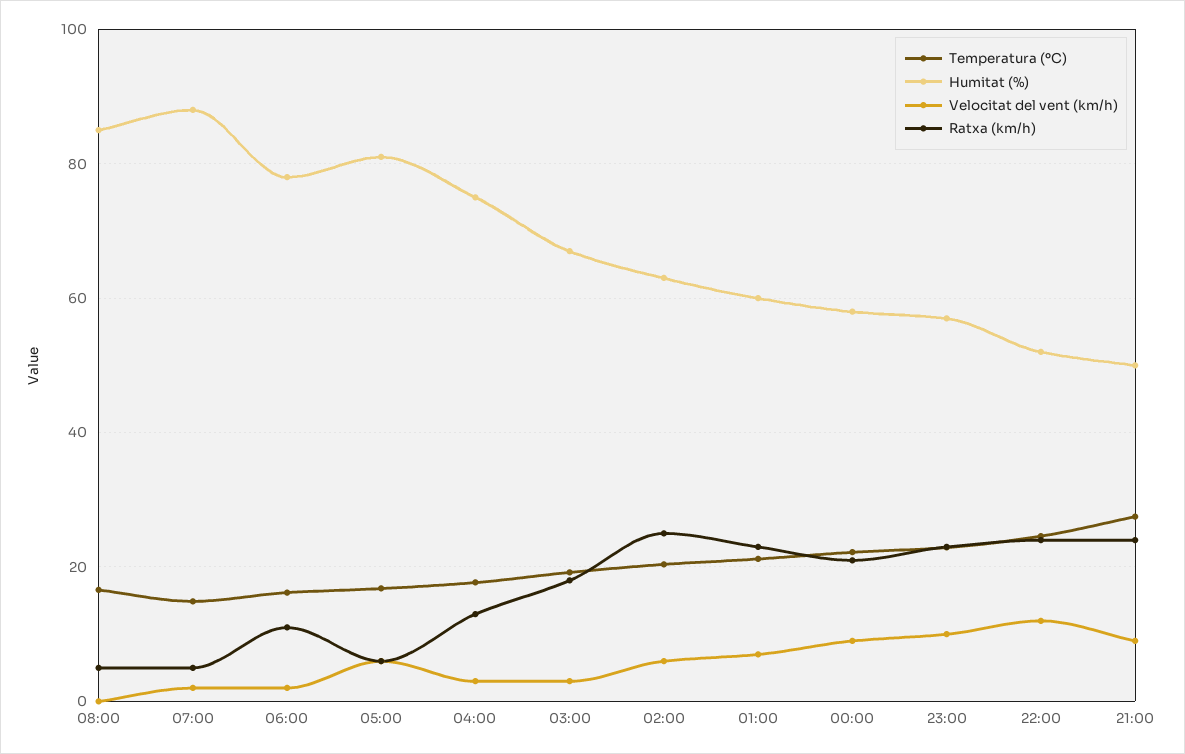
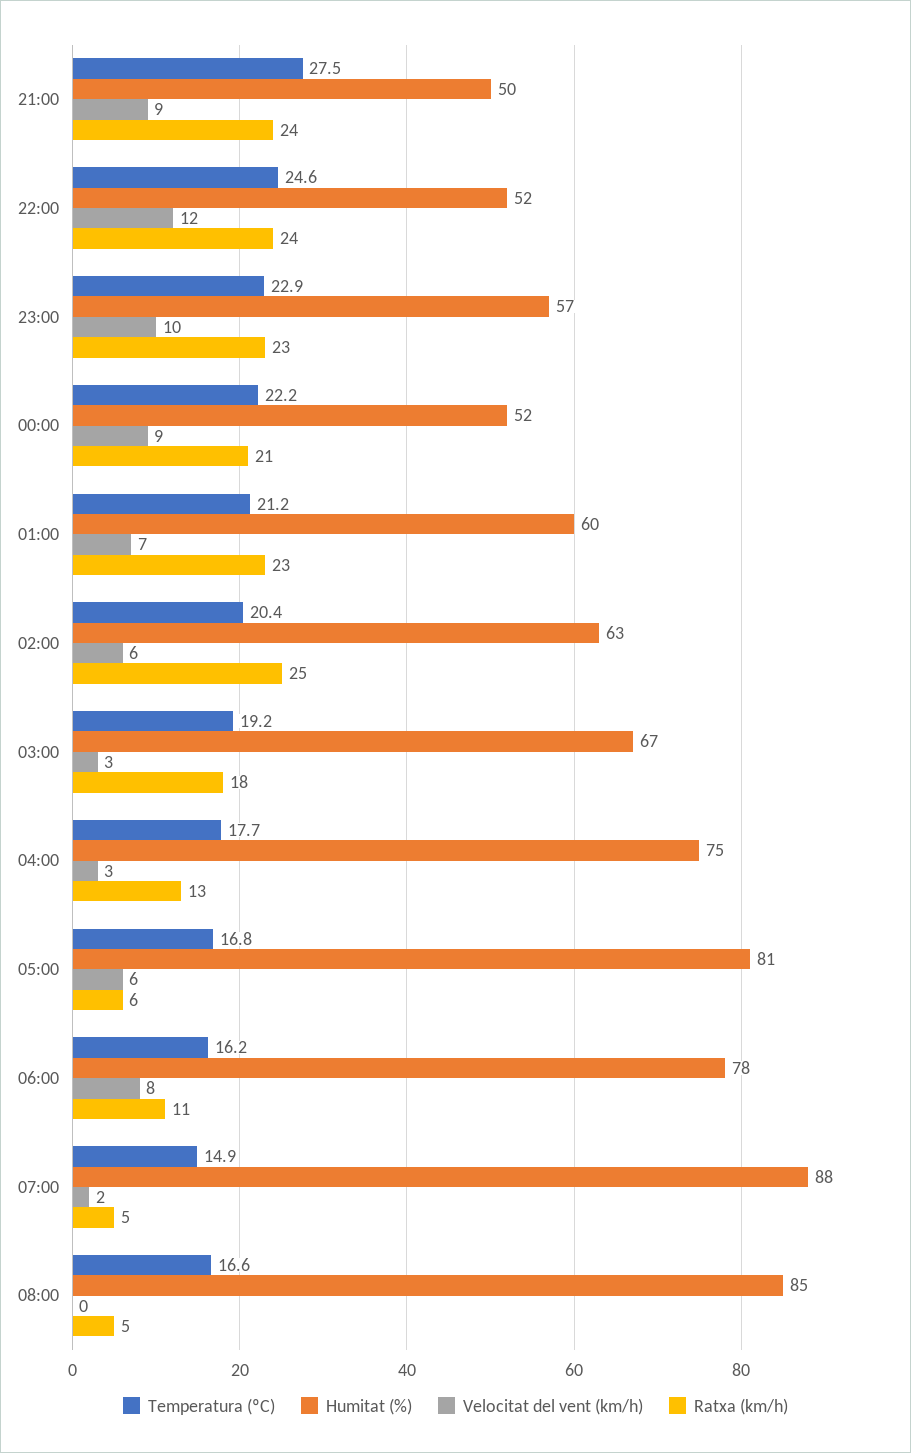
  {
    "Temperatura (ºC)": {
      "08:00": 16.6,
      "07:00": 14.9,
      "06:00": 16.2,
      "05:00": 16.8,
      "04:00": 17.7,
      "03:00": 19.2,
      "02:00": 20.4,
      "01:00": 21.2,
      "00:00": 22.2,
      "23:00": 22.9,
      "22:00": 24.6,
      "21:00": 27.5
    },
    "Humitat (%)": {
      "08:00": 85,
      "07:00": 88,
      "06:00": 78,
      "05:00": 81,
      "04:00": 75,
      "03:00": 67,
      "02:00": 63,
      "01:00": 60,
-     "00:00": 58,
+     "00:00": 52,
      "23:00": 57,
      "22:00": 52,
      "21:00": 50
    },
    "Velocitat del vent (km/h)": {
      "08:00": 0,
      "07:00": 2,
-     "06:00": 2,
+     "06:00": 8,
      "05:00": 6,
      "04:00": 3,
      "03:00": 3,
      "02:00": 6,
      "01:00": 7,
      "00:00": 9,
      "23:00": 10,
      "22:00": 12,
      "21:00": 9
    },
    "Ratxa (km/h)": {
      "08:00": 5,
      "07:00": 5,
      "06:00": 11,
      "05:00": 6,
      "04:00": 13,
      "03:00": 18,
      "02:00": 25,
      "01:00": 23,
      "00:00": 21,
      "23:00": 23,
      "22:00": 24,
      "21:00": 24
    }
  }

